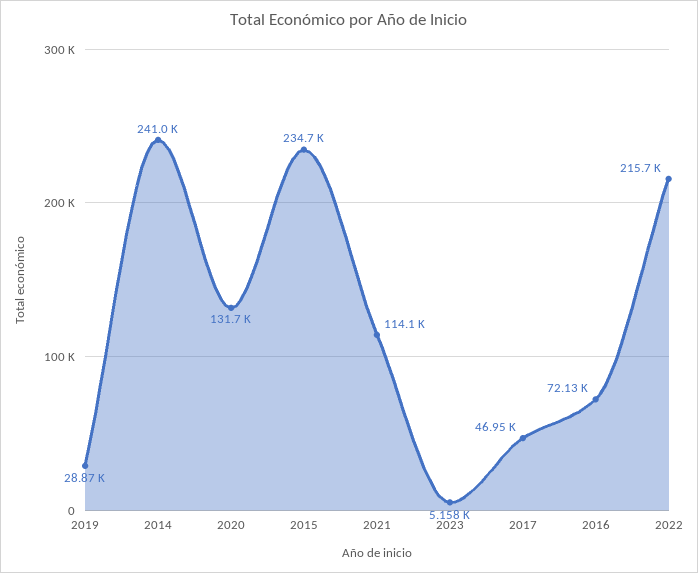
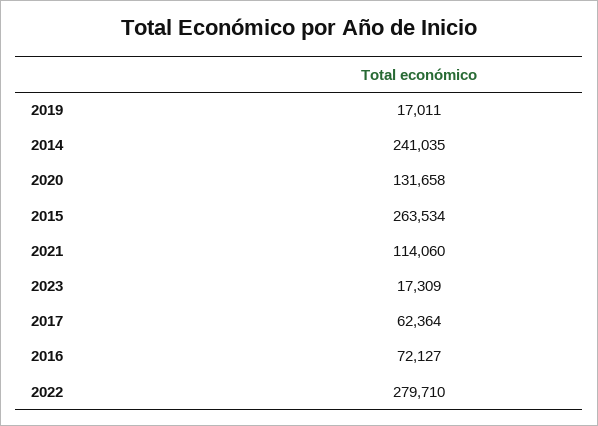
  {
-   "2019": 28870,
+   "2019": 17011,
    "2014": 241035,
    "2020": 131658,
-   "2015": 234700,
+   "2015": 263534,
    "2021": 114060,
-   "2023": 5158,
+   "2023": 17309,
-   "2017": 46950,
+   "2017": 62364,
    "2016": 72127,
-   "2022": 215700
+   "2022": 279710
  }

